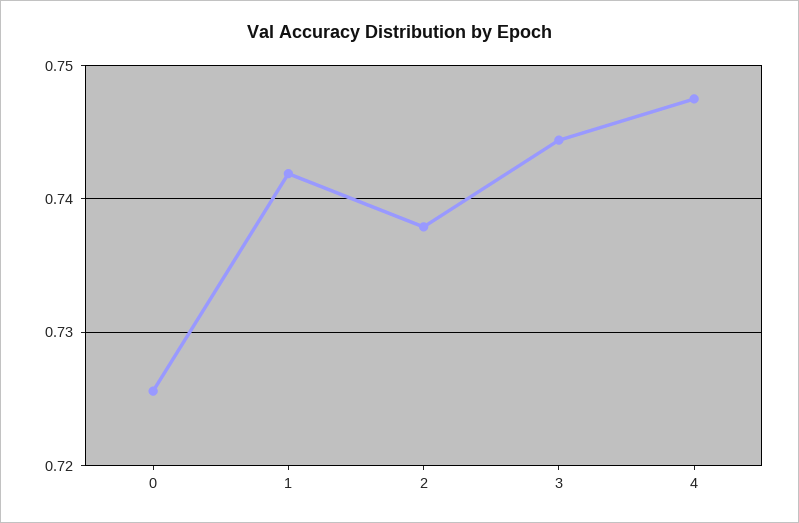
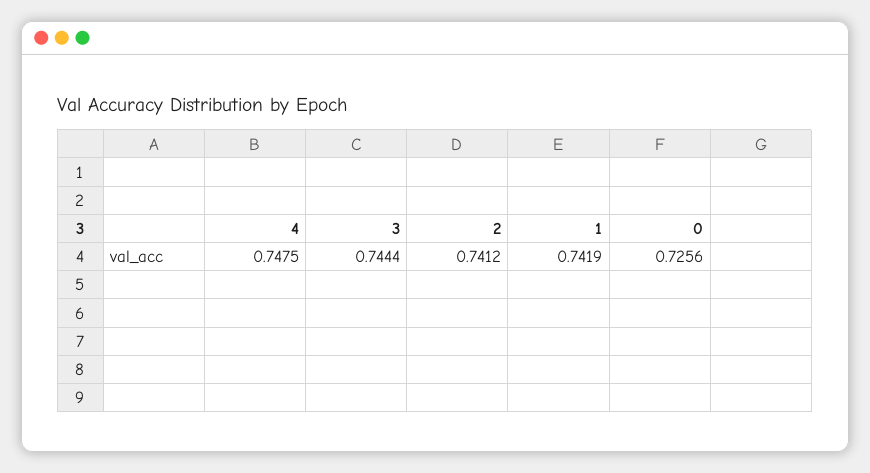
  {
    "0": 0.7256,
    "1": 0.7419,
-   "2": 0.738,
+   "2": 0.7412,
    "3": 0.7444,
    "4": 0.7475
  }

